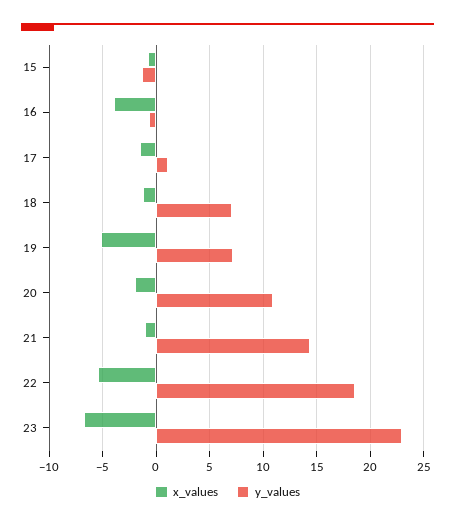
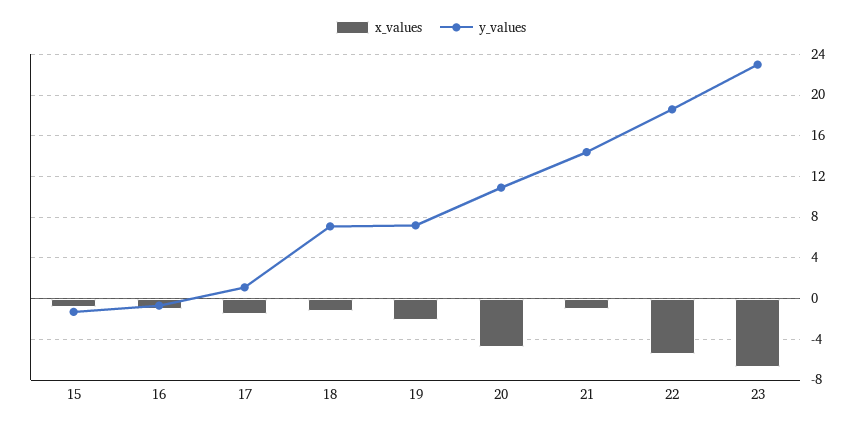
  {
    "x_values": {
      "15": -1,
-     "16": -4,
+     "16": -1,
      "17": -2,
      "18": -1,
-     "19": -5,
+     "19": -2,
-     "20": -2,
+     "20": -5,
      "21": -1,
      "22": -5,
      "23": -7
    },
    "y_values": {
      "15": -1,
      "16": -1,
      "17": 1,
      "18": 7,
      "19": 7,
      "20": 11,
      "21": 14,
      "22": 19,
      "23": 23
    }
  }

